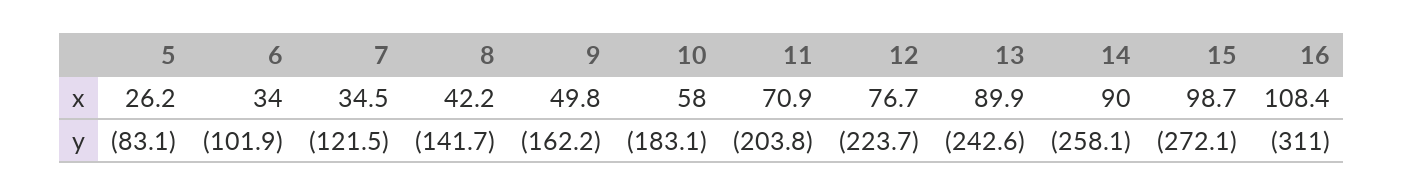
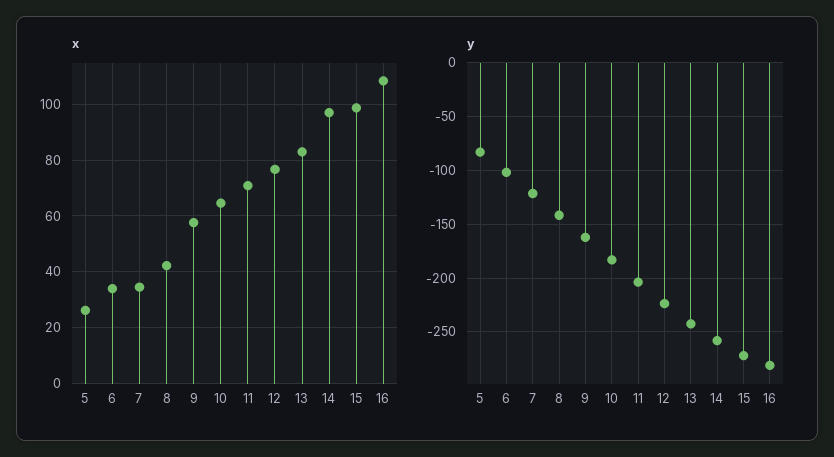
  {
    "x": {
      "5": 26.2,
      "6": 34,
      "7": 34.5,
      "8": 42.2,
-     "9": 49.8,
+     "9": 57.5,
-     "10": 58,
+     "10": 65,
      "11": 70.9,
      "12": 76.7,
-     "13": 89.9,
+     "13": 82.5,
-     "14": 90,
+     "14": 97.5,
      "15": 98.7,
      "16": 108.4
    },
    "y": {
      "5": -83.1,
      "6": -101.9,
      "7": -121.5,
      "8": -141.7,
      "9": -162.2,
      "10": -183.1,
      "11": -203.8,
      "12": -223.7,
      "13": -242.6,
      "14": -258.1,
      "15": -272.1,
-     "16": -311
+     "16": -280
    }
  }

